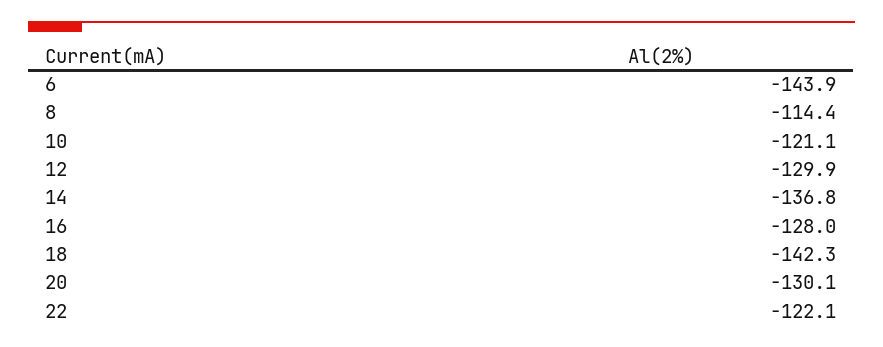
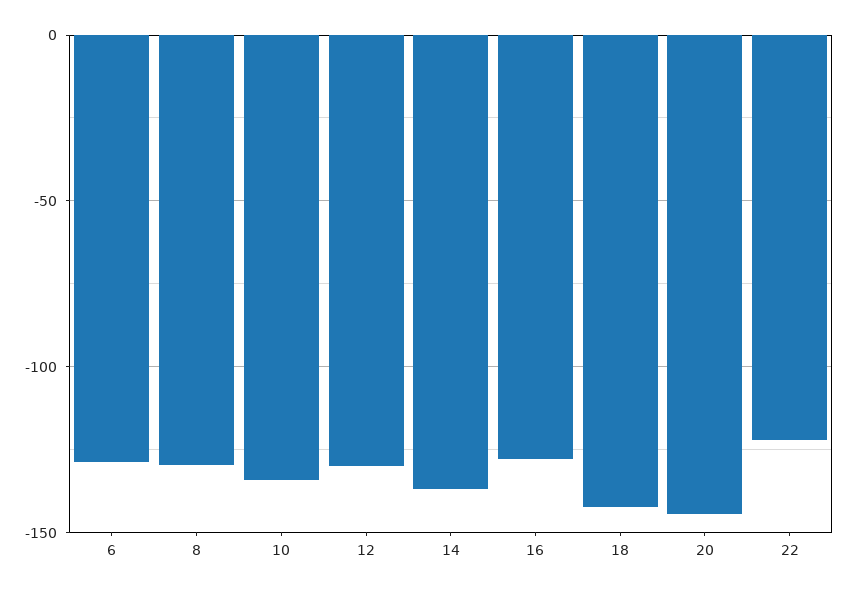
  {
-   "6": -143.9,
+   "6": -130,
-   "8": -114.4,
+   "8": -130,
-   "10": -121.1,
+   "10": -135,
    "12": -129.9,
    "14": -136.8,
    "16": -128,
    "18": -142.3,
-   "20": -130.1,
+   "20": -145,
    "22": -122.1
  }

